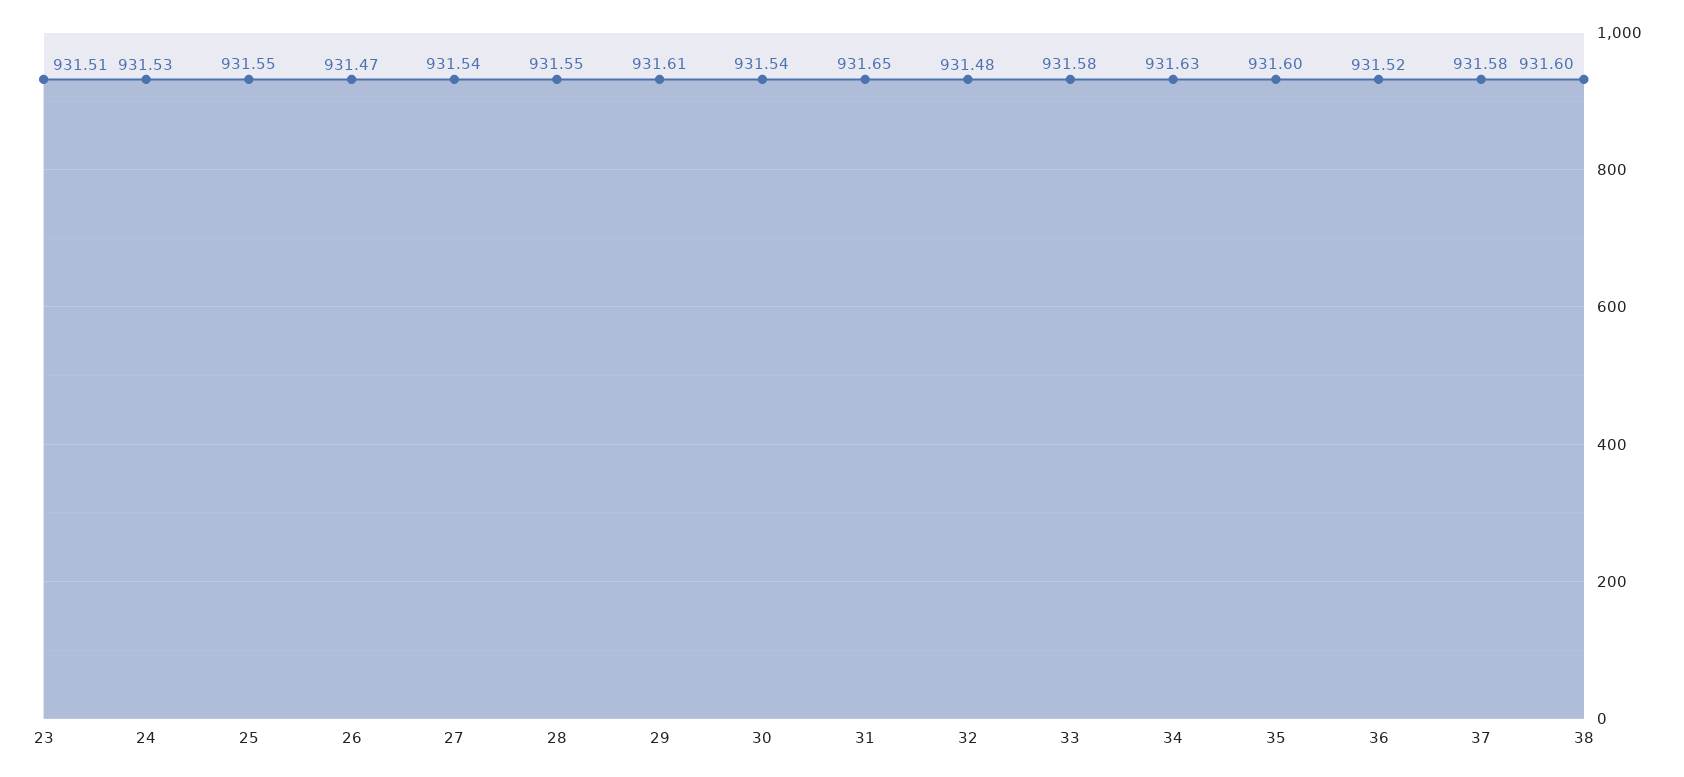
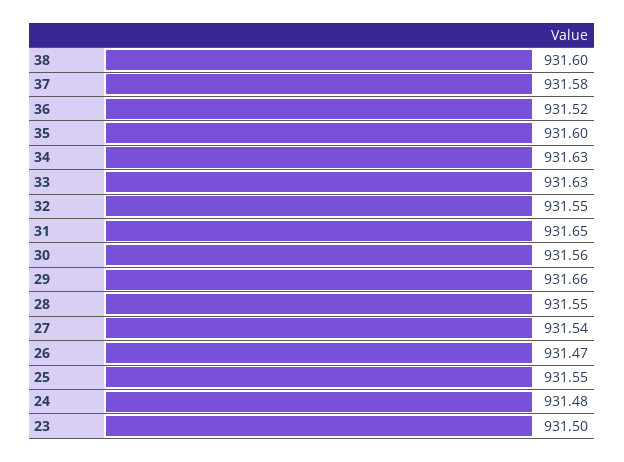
  {
-   "23": 931.51,
+   "23": 931.5,
-   "24": 931.53,
+   "24": 931.48,
    "25": 931.55,
    "26": 931.47,
    "27": 931.54,
    "28": 931.55,
-   "29": 931.61,
+   "29": 931.66,
-   "30": 931.54,
+   "30": 931.56,
    "31": 931.65,
-   "32": 931.48,
+   "32": 931.55,
-   "33": 931.58,
+   "33": 931.63,
    "34": 931.63,
    "35": 931.6,
    "36": 931.52,
    "37": 931.58,
    "38": 931.6
  }

